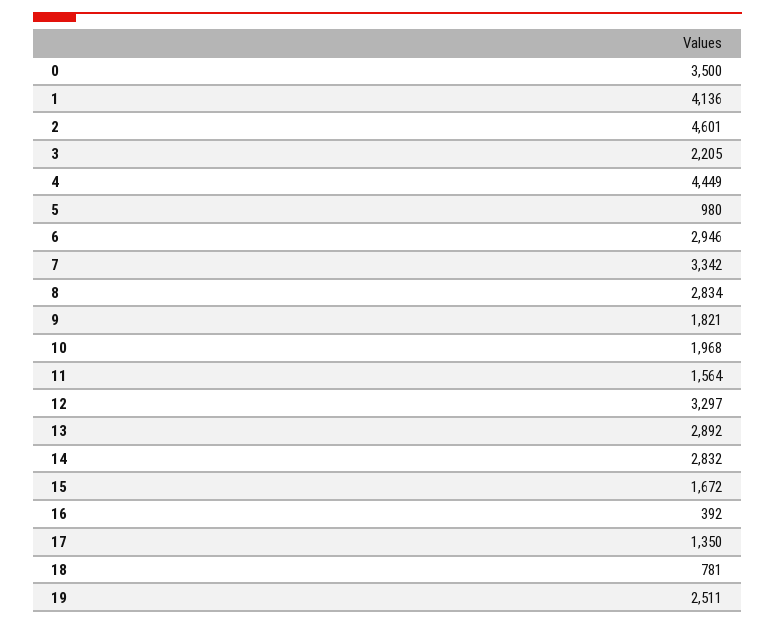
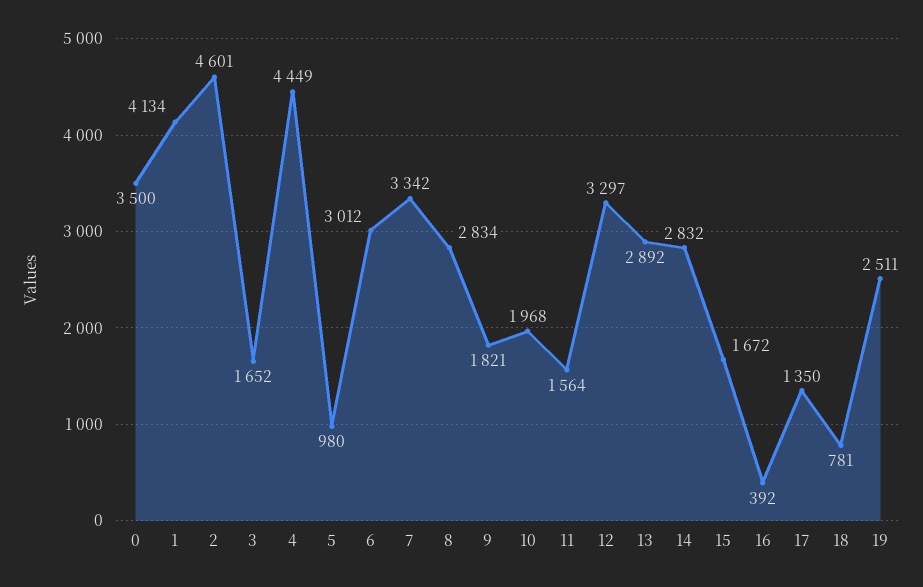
  {
    "0": 3500,
-   "1": 4136,
+   "1": 4134,
    "2": 4601,
-   "3": 2205,
+   "3": 1652,
    "4": 4449,
    "5": 980,
-   "6": 2946,
+   "6": 3012,
    "7": 3342,
    "8": 2834,
    "9": 1821,
    "10": 1968,
    "11": 1564,
    "12": 3297,
    "13": 2892,
    "14": 2832,
    "15": 1672,
    "16": 392,
    "17": 1350,
    "18": 781,
    "19": 2511
  }

